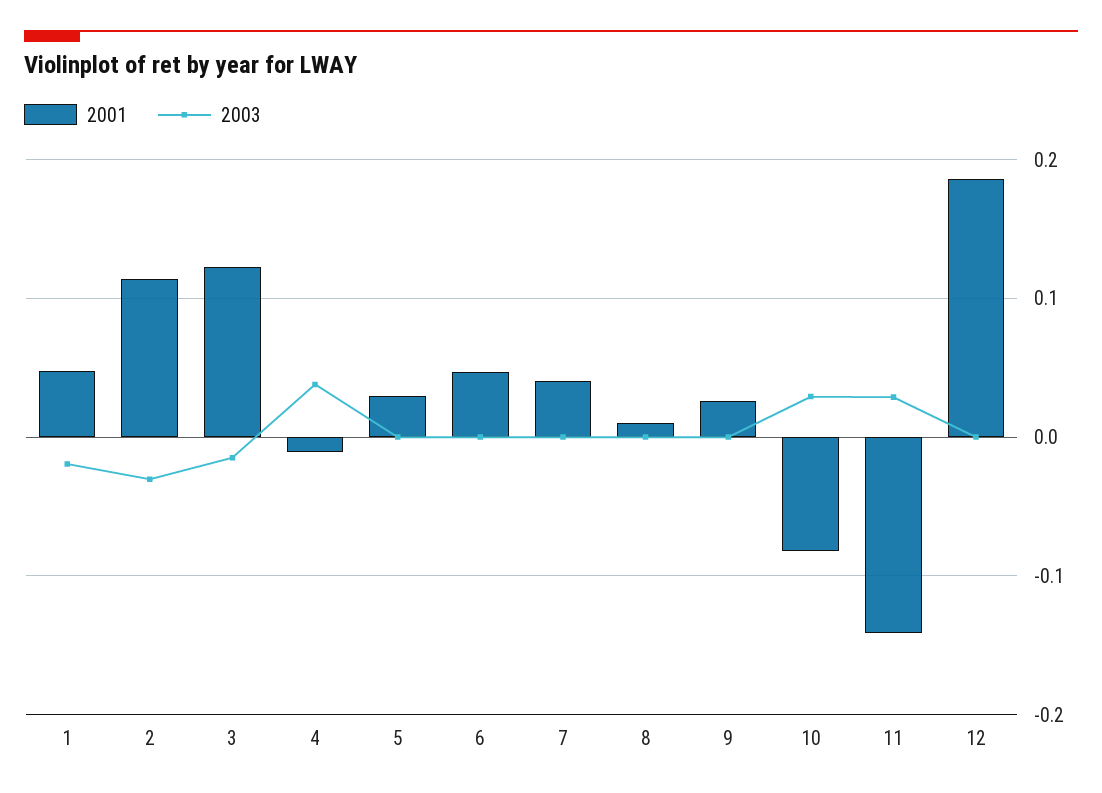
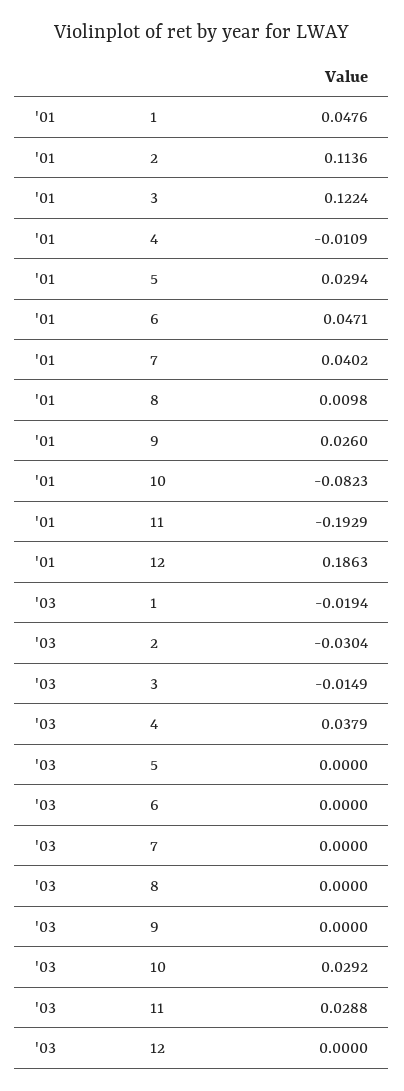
  {
    "2001": {
      "1": 0.0476,
      "2": 0.1136,
      "3": 0.1224,
      "4": -0.0109,
      "5": 0.0294,
      "6": 0.0471,
      "7": 0.0402,
      "8": 0.0098,
      "9": 0.026,
      "10": -0.0823,
-     "11": -0.14,
+     "11": -0.1929,
      "12": 0.1863
    },
    "2003": {
      "1": -0.0194,
      "2": -0.0304,
      "3": -0.0149,
      "4": 0.0379,
      "5": 0,
      "6": 0,
      "7": 0,
      "8": 0,
      "9": 0,
      "10": 0.0292,
      "11": 0.0288,
      "12": 0
    }
  }

